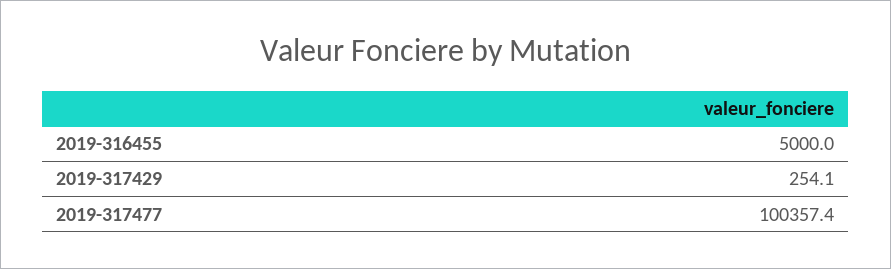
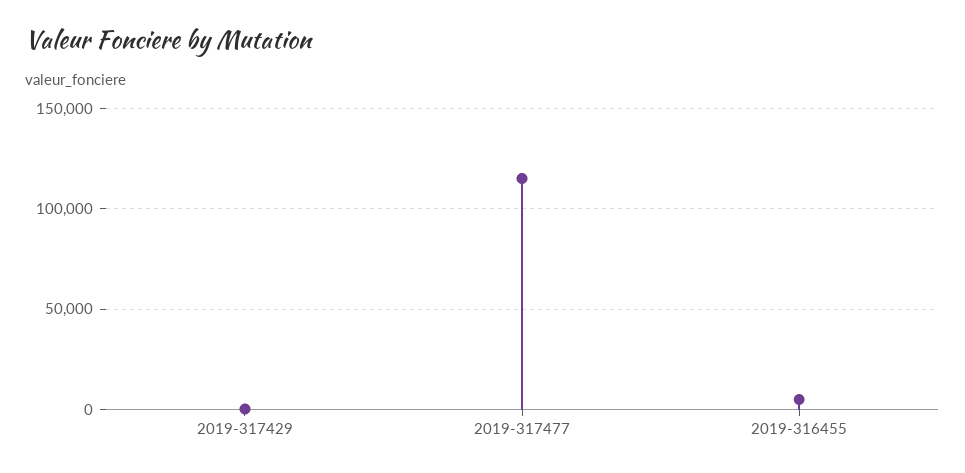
  {
    "2019-316455": 5000,
    "2019-317429": 254.1,
-   "2019-317477": 100357.4
+   "2019-317477": 115000
  }

